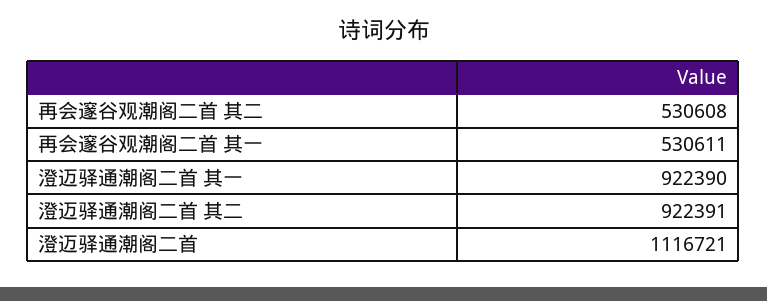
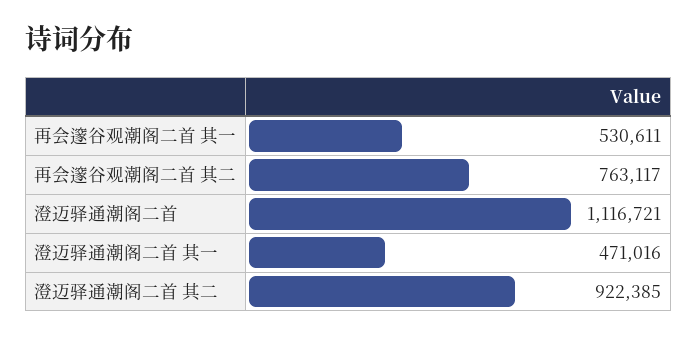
  {
-   "再会邃谷观潮阁二首 其二": 530608,
+   "再会邃谷观潮阁二首 其二": 763117,
    "再会邃谷观潮阁二首 其一": 530611,
-   "澄迈驿通潮阁二首 其一": 922390,
+   "澄迈驿通潮阁二首 其一": 471016,
-   "澄迈驿通潮阁二首 其二": 922391,
+   "澄迈驿通潮阁二首 其二": 922385,
    "澄迈驿通潮阁二首": 1116721
  }

